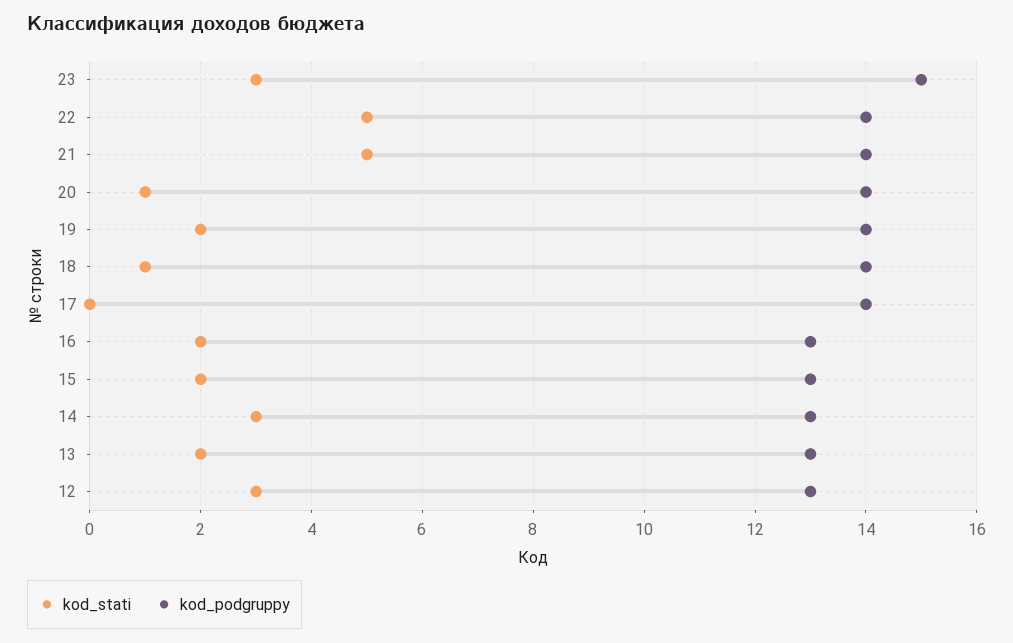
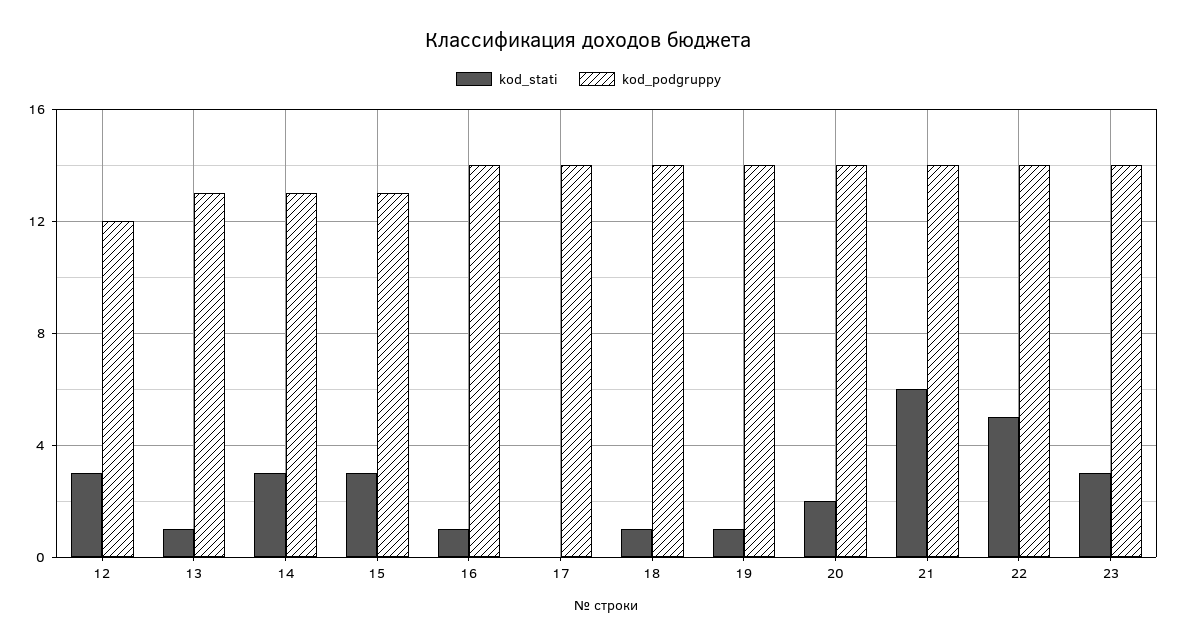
  {
    "kod_stati": {
      "23": 3,
      "22": 5,
-     "21": 5,
+     "21": 6,
-     "20": 1,
+     "20": 2,
-     "19": 2,
+     "19": 1,
      "18": 1,
      "17": 0,
-     "16": 2,
+     "16": 1,
-     "15": 2,
+     "15": 3,
      "14": 3,
-     "13": 2,
+     "13": 1,
      "12": 3
    },
    "kod_podgruppy": {
-     "23": 15,
+     "23": 14,
      "22": 14,
      "21": 14,
      "20": 14,
      "19": 14,
      "18": 14,
      "17": 14,
-     "16": 13,
+     "16": 14,
      "15": 13,
      "14": 13,
      "13": 13,
-     "12": 13
+     "12": 12
    }
  }

